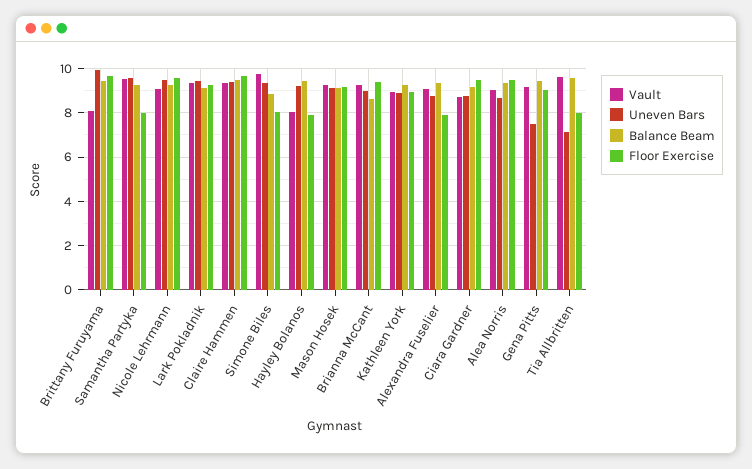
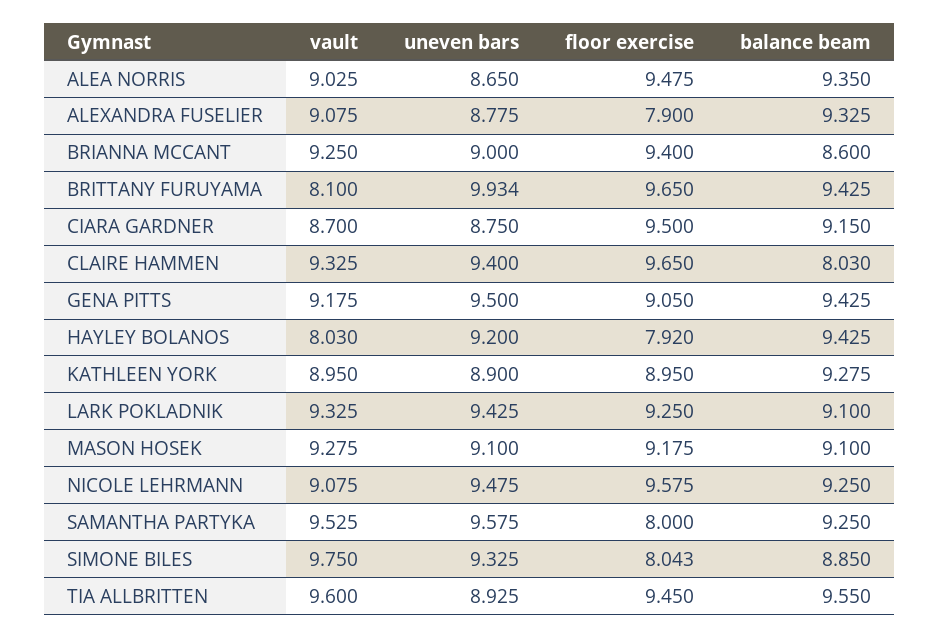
  {
    "Vault": {
      "Brittany Furuyama": 8.1,
      "Samantha Partyka": 9.525,
      "Nicole Lehrmann": 9.075,
      "Lark Pokladnik": 9.325,
      "Claire Hammen": 9.325,
      "Simone Biles": 9.75,
      "Hayley Bolanos": 8.03,
      "Mason Hosek": 9.275,
      "Brianna McCant": 9.25,
      "Kathleen York": 8.95,
      "Alexandra Fuselier": 9.075,
      "Ciara Gardner": 8.7,
      "Alea Norris": 9.025,
      "Gena Pitts": 9.175,
      "Tia Allbritten": 9.6
    },
    "Uneven Bars": {
      "Brittany Furuyama": 9.934,
      "Samantha Partyka": 9.575,
      "Nicole Lehrmann": 9.475,
      "Lark Pokladnik": 9.425,
      "Claire Hammen": 9.4,
      "Simone Biles": 9.325,
      "Hayley Bolanos": 9.2,
      "Mason Hosek": 9.1,
      "Brianna McCant": 9,
      "Kathleen York": 8.9,
      "Alexandra Fuselier": 8.775,
      "Ciara Gardner": 8.75,
      "Alea Norris": 8.65,
-     "Gena Pitts": 7.5,
+     "Gena Pitts": 9.5,
-     "Tia Allbritten": 7
+     "Tia Allbritten": 8.925
    },
    "Balance Beam": {
      "Brittany Furuyama": 9.425,
      "Samantha Partyka": 9.25,
      "Nicole Lehrmann": 9.25,
      "Lark Pokladnik": 9.1,
-     "Claire Hammen": 9.5,
+     "Claire Hammen": 8.03,
      "Simone Biles": 8.85,
      "Hayley Bolanos": 9.425,
      "Mason Hosek": 9.1,
      "Brianna McCant": 8.6,
      "Kathleen York": 9.275,
      "Alexandra Fuselier": 9.325,
      "Ciara Gardner": 9.15,
      "Alea Norris": 9.35,
      "Gena Pitts": 9.425,
      "Tia Allbritten": 9.55
    },
    "Floor Exercise": {
      "Brittany Furuyama": 9.65,
      "Samantha Partyka": 8,
      "Nicole Lehrmann": 9.575,
      "Lark Pokladnik": 9.25,
      "Claire Hammen": 9.65,
      "Simone Biles": 8.043,
      "Hayley Bolanos": 7.92,
      "Mason Hosek": 9.175,
      "Brianna McCant": 9.4,
      "Kathleen York": 8.95,
      "Alexandra Fuselier": 7.9,
      "Ciara Gardner": 9.5,
      "Alea Norris": 9.475,
      "Gena Pitts": 9.05,
-     "Tia Allbritten": 8
+     "Tia Allbritten": 9.45
    }
  }

